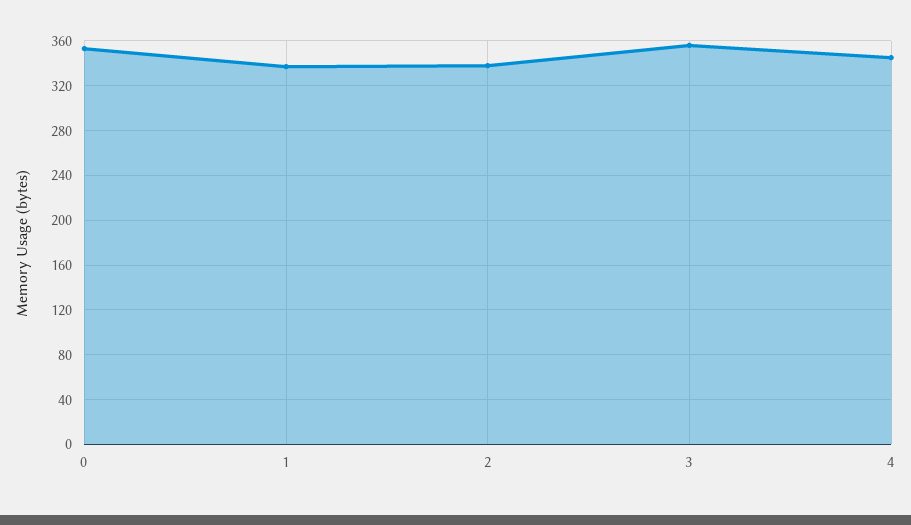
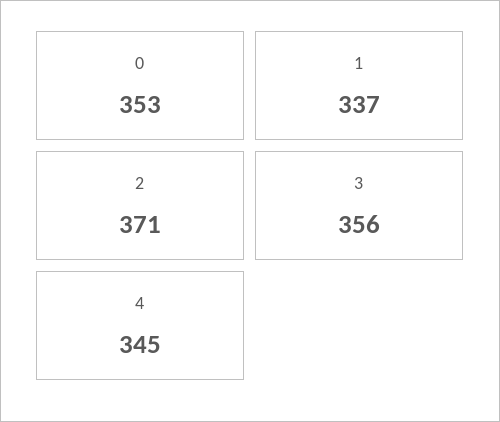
  {
    "0": 353,
    "1": 337,
-   "2": 340,
+   "2": 371,
    "3": 356,
    "4": 345
  }

